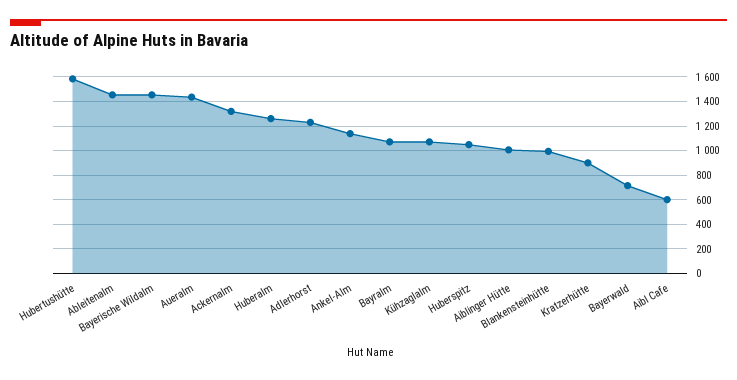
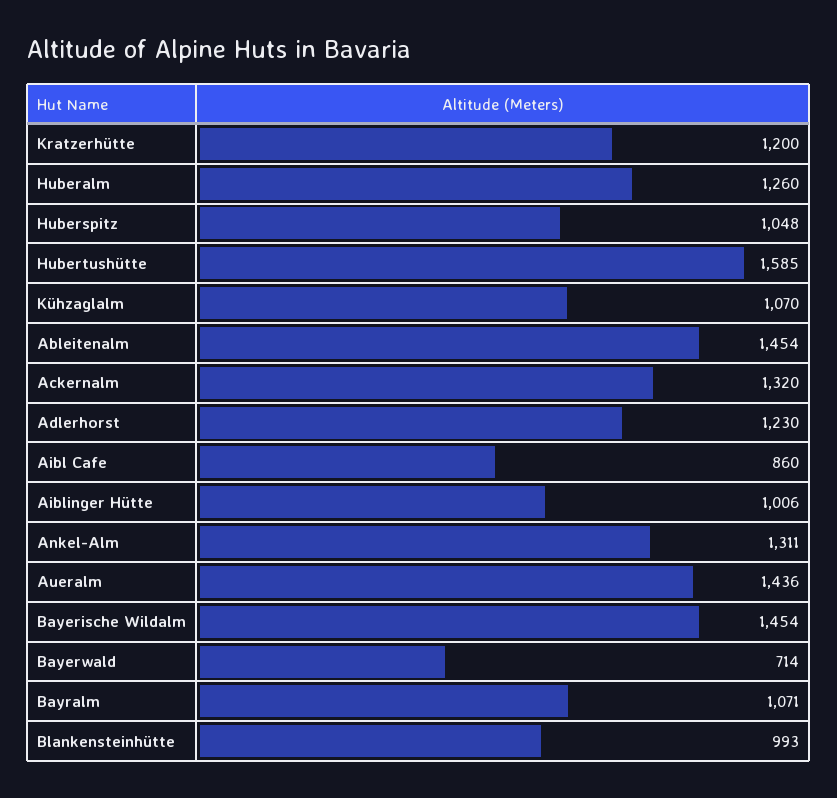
  {
    "Hubertushütte": 1585,
    "Ableitenalm": 1454,
    "Bayerische Wildalm": 1454,
    "Aueralm": 1436,
    "Ackernalm": 1320,
    "Huberalm": 1260,
    "Adlerhorst": 1230,
-   "Ankel-Alm": 1150,
+   "Ankel-Alm": 1311,
    "Bayralm": 1071,
    "Kühzaglalm": 1070,
    "Huberspitz": 1048,
    "Aiblinger Hütte": 1006,
    "Blankensteinhütte": 993,
-   "Kratzerhütte": 900,
+   "Kratzerhütte": 1200,
    "Bayerwald": 714,
-   "Aibl Cafe": 600
+   "Aibl Cafe": 860
  }

